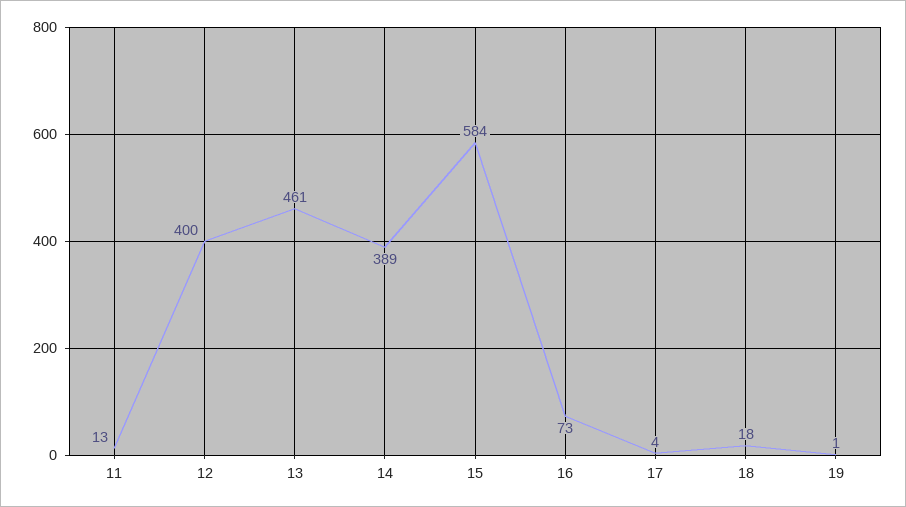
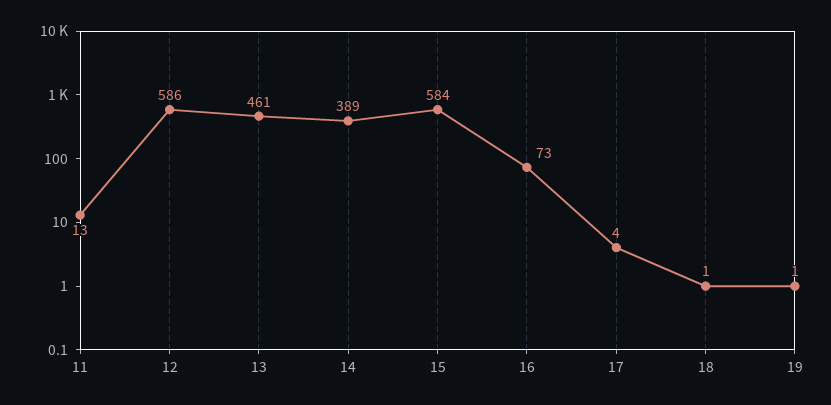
  {
    "11": 13,
-   "12": 400,
+   "12": 586,
    "13": 461,
    "14": 389,
    "15": 584,
    "16": 73,
    "17": 4,
-   "18": 18,
+   "18": 1,
    "19": 1
  }

